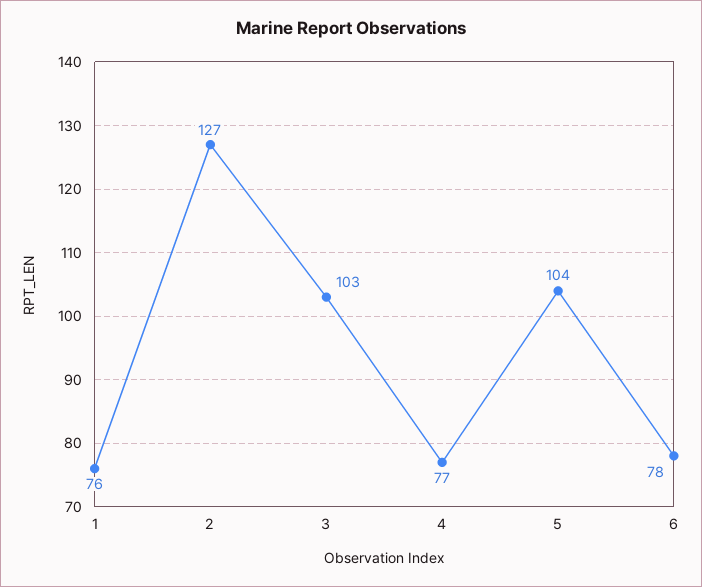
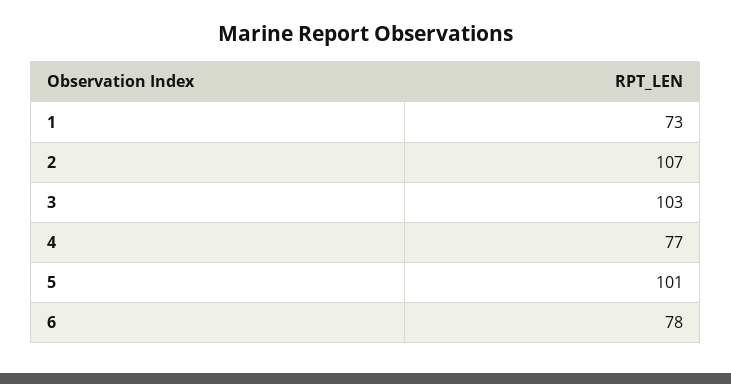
  {
-   "1": 76,
+   "1": 73,
-   "2": 127,
+   "2": 107,
    "3": 103,
    "4": 77,
-   "5": 104,
+   "5": 101,
    "6": 78
  }

